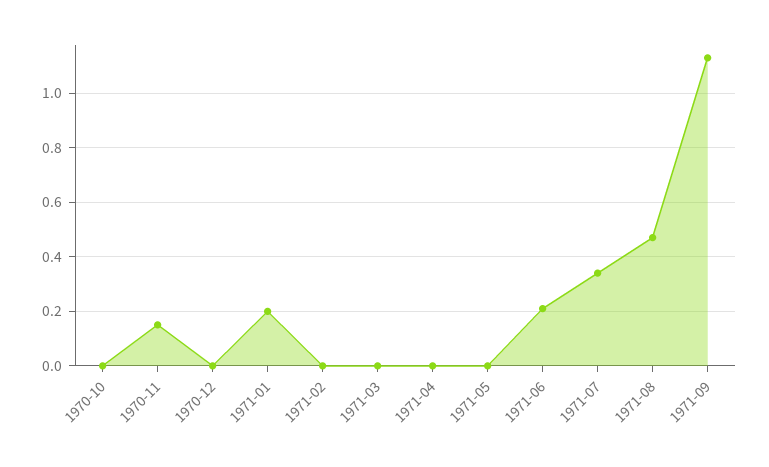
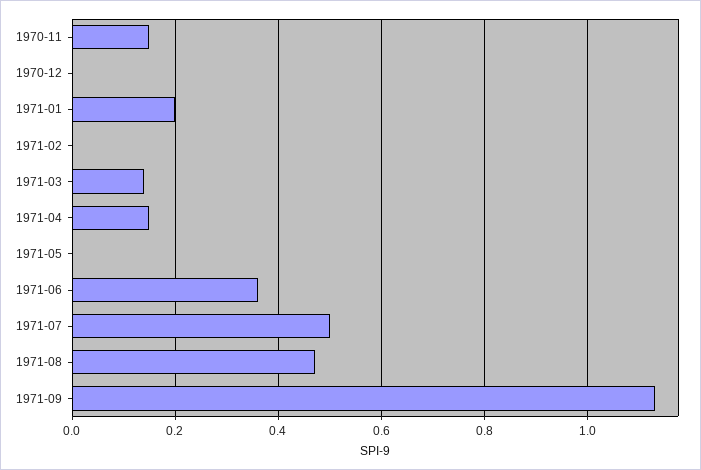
  {
-   "1970-10": 0,
    "1970-11": 0.15,
    "1970-12": 0,
    "1971-01": 0.2,
    "1971-02": 0,
-   "1971-03": 0,
+   "1971-03": 0.15,
-   "1971-04": 0,
+   "1971-04": 0.15,
    "1971-05": 0,
-   "1971-06": 0.2,
+   "1971-06": 0.35,
-   "1971-07": 0.35,
+   "1971-07": 0.5,
    "1971-08": 0.45,
    "1971-09": 1.15
  }

